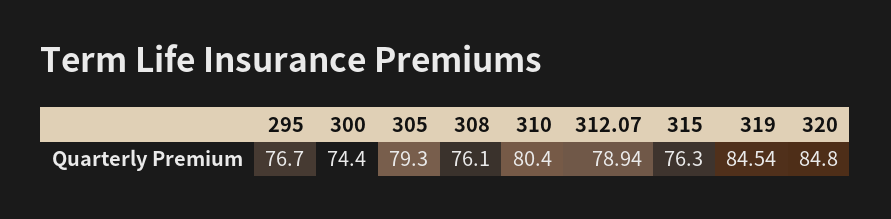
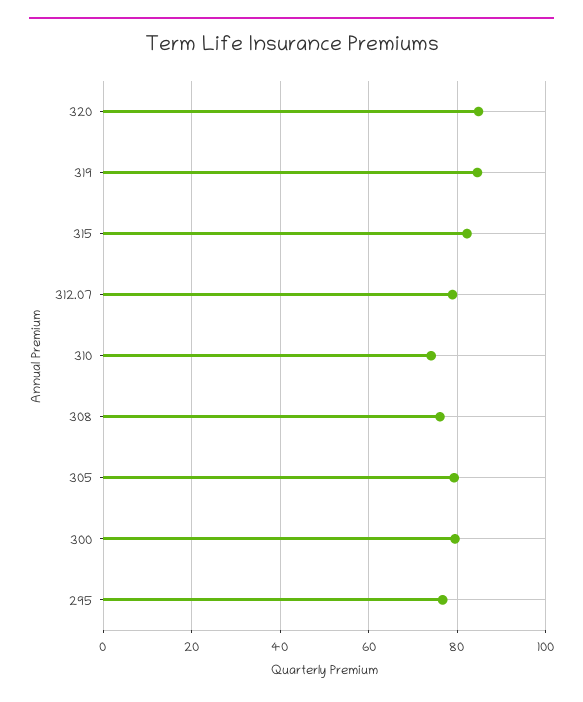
  {
    "295": 76.7,
-   "300": 74.4,
+   "300": 80,
    "305": 79.3,
    "308": 76.1,
-   "310": 80.4,
+   "310": 74,
    "312.07": 78.94,
-   "315": 76.3,
+   "315": 82,
    "319": 84.54,
    "320": 84.8
  }

